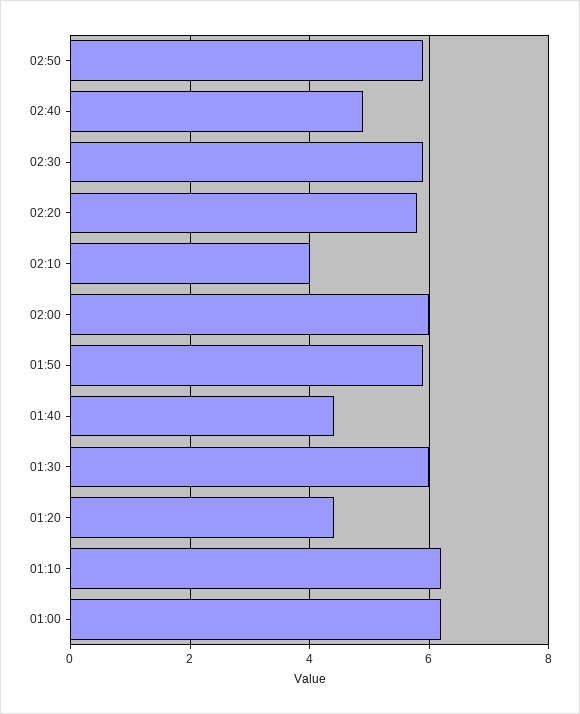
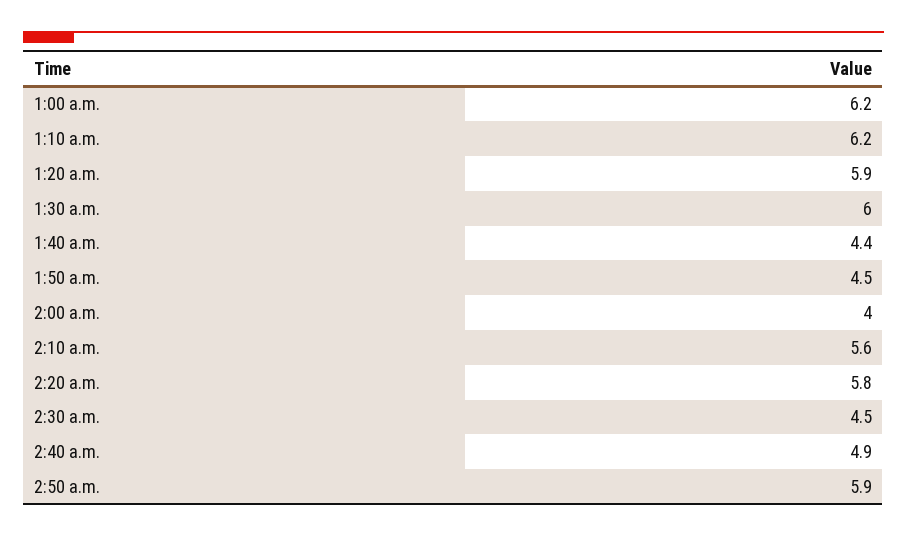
  {
    "02:50": 5.9,
    "02:40": 4.9,
-   "02:30": 6,
+   "02:30": 4.5,
    "02:20": 5.8,
-   "02:10": 4,
+   "02:10": 5.6,
-   "02:00": 6,
+   "02:00": 4,
-   "01:50": 6,
+   "01:50": 4.5,
    "01:40": 4.4,
    "01:30": 6,
-   "01:20": 4.5,
+   "01:20": 5.9,
    "01:10": 6.2,
    "01:00": 6.2
  }

